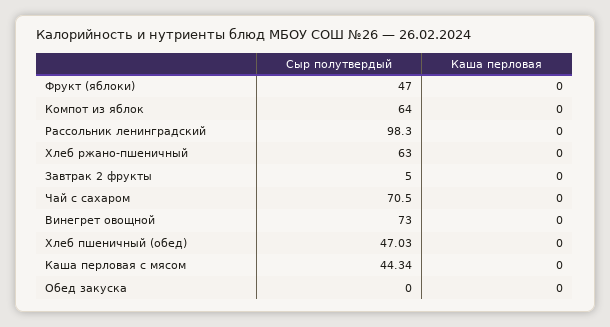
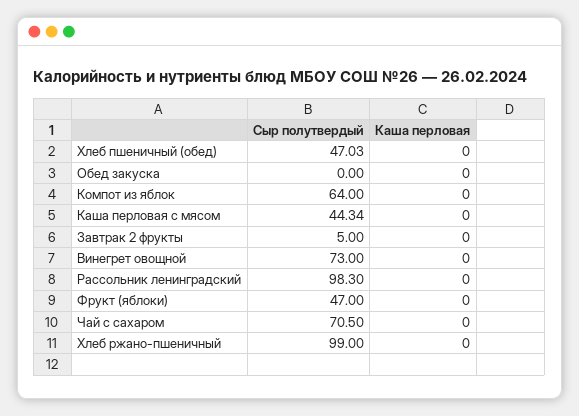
  {
    "Сыр полутвердый": {
      "Фрукт (яблоки)": 47,
      "Компот из яблок": 64,
      "Рассольник ленинградский": 98.3,
-     "Хлеб ржано-пшеничный": 63,
+     "Хлеб ржано-пшеничный": 99,
      "Завтрак 2 фрукты": 5,
      "Чай с сахаром": 70.5,
      "Винегрет овощной": 73,
      "Хлеб пшеничный (обед)": 47.03,
      "Каша перловая с мясом": 44.34,
      "Обед закуска": 0
    },
    "Каша перловая": {
      "Фрукт (яблоки)": 0,
      "Компот из яблок": 0,
      "Рассольник ленинградский": 0,
      "Хлеб ржано-пшеничный": 0,
      "Завтрак 2 фрукты": 0,
      "Чай с сахаром": 0,
      "Винегрет овощной": 0,
      "Хлеб пшеничный (обед)": 0,
      "Каша перловая с мясом": 0,
      "Обед закуска": 0
    }
  }

